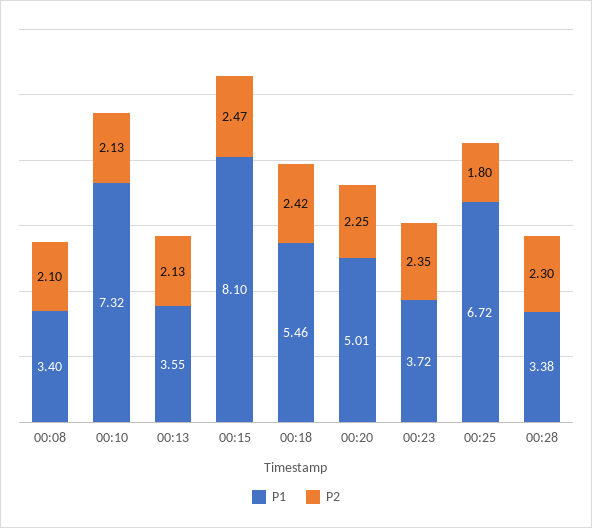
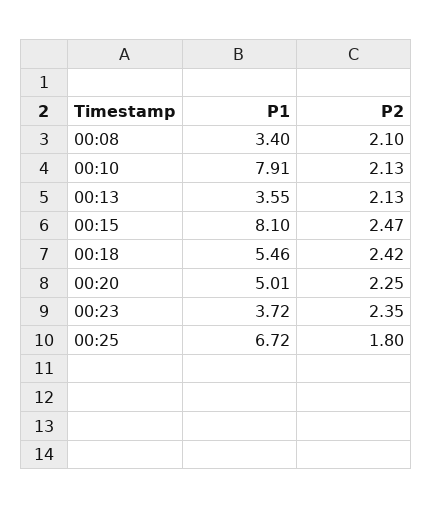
  {
    "P1": {
      "00:08": 3.4,
-     "00:10": 7.32,
+     "00:10": 7.91,
      "00:13": 3.55,
      "00:15": 8.1,
      "00:18": 5.46,
      "00:20": 5.01,
      "00:23": 3.72,
-     "00:25": 6.72,
+     "00:25": 6.72
-     "00:28": 3.38
    },
    "P2": {
      "00:08": 2.1,
      "00:10": 2.13,
      "00:13": 2.13,
      "00:15": 2.47,
      "00:18": 2.42,
      "00:20": 2.25,
      "00:23": 2.35,
-     "00:25": 1.8,
+     "00:25": 1.8
-     "00:28": 2.3
    }
  }

